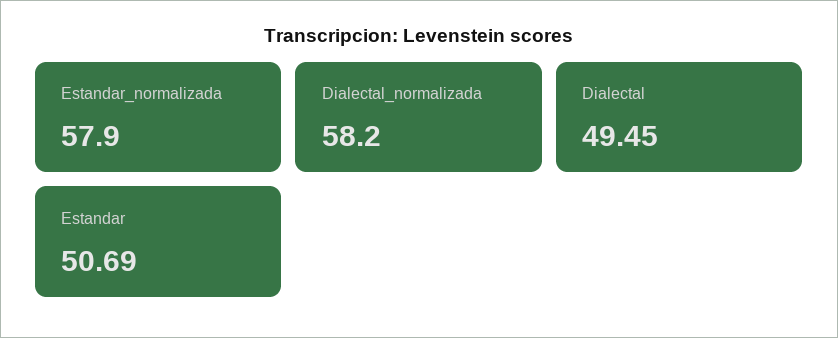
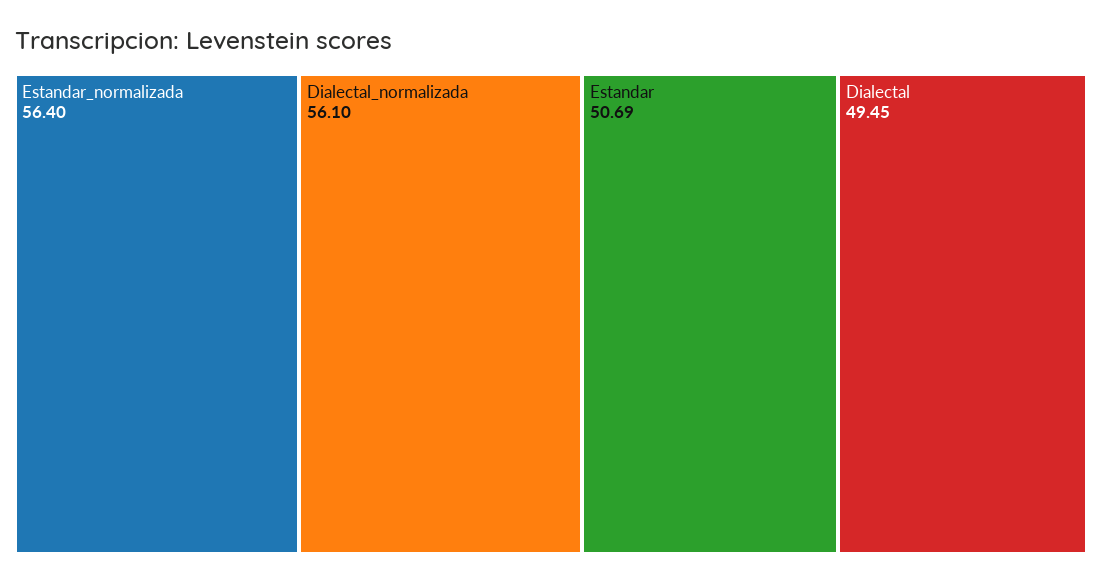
  {
-   "Estandar_normalizada": 57.9,
+   "Estandar_normalizada": 56.4,
-   "Dialectal_normalizada": 58.2,
+   "Dialectal_normalizada": 56.1,
    "Dialectal": 49.45,
    "Estandar": 50.69
  }

